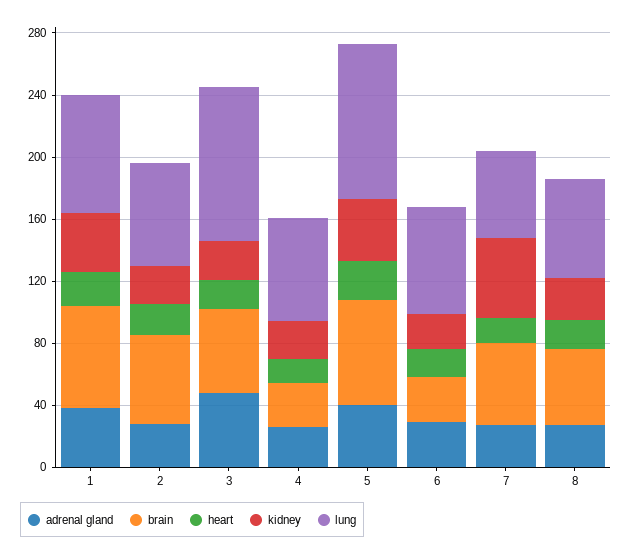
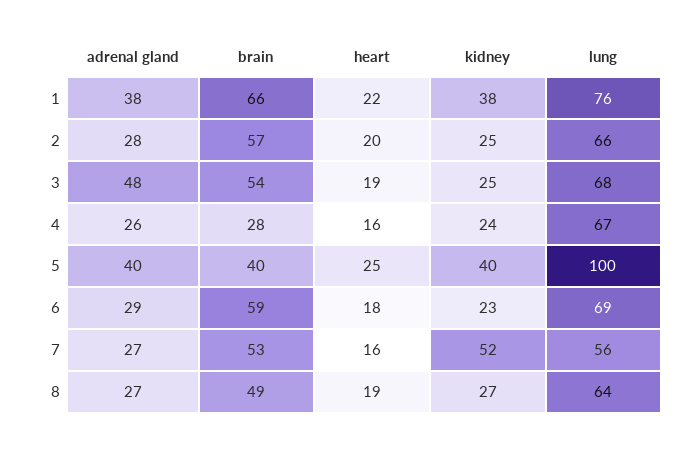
  {
    "adrenal gland": {
      "1": 38,
      "2": 28,
      "3": 48,
      "4": 26,
      "5": 40,
      "6": 29,
      "7": 27,
      "8": 27
    },
    "brain": {
      "1": 66,
      "2": 57,
      "3": 54,
      "4": 28,
-     "5": 70,
+     "5": 40,
-     "6": 30,
+     "6": 59,
      "7": 53,
      "8": 49
    },
    "heart": {
      "1": 22,
      "2": 20,
      "3": 19,
      "4": 16,
      "5": 25,
      "6": 18,
      "7": 16,
      "8": 19
    },
    "kidney": {
      "1": 38,
      "2": 25,
      "3": 25,
      "4": 24,
      "5": 40,
      "6": 23,
      "7": 52,
      "8": 27
    },
    "lung": {
      "1": 76,
      "2": 66,
-     "3": 100,
+     "3": 68,
      "4": 67,
      "5": 100,
      "6": 69,
      "7": 56,
      "8": 64
    }
  }

